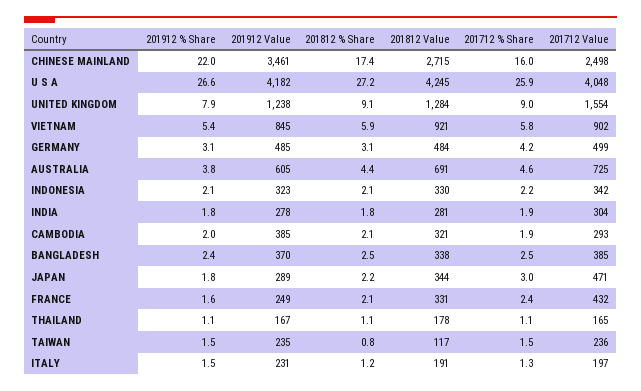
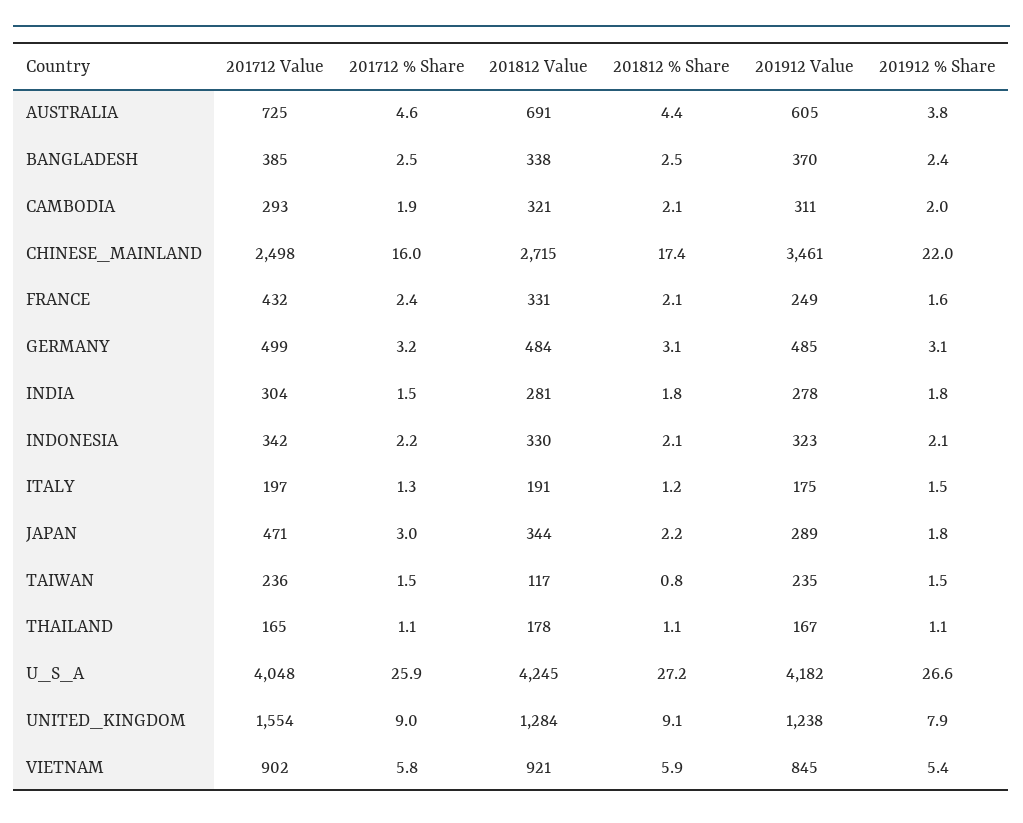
  {
    "201912 % Share": {
      "CHINESE MAINLAND": 22,
      "U S A": 26.6,
      "UNITED KINGDOM": 7.9,
      "VIETNAM": 5.4,
      "GERMANY": 3.1,
      "AUSTRALIA": 3.8,
      "INDONESIA": 2.1,
      "INDIA": 1.8,
      "CAMBODIA": 2,
      "BANGLADESH": 2.4,
      "JAPAN": 1.8,
      "FRANCE": 1.6,
      "THAILAND": 1.1,
      "TAIWAN": 1.5,
      "ITALY": 1.5
    },
    "201912 Value": {
      "CHINESE MAINLAND": 3461,
      "U S A": 4182,
      "UNITED KINGDOM": 1238,
      "VIETNAM": 845,
      "GERMANY": 485,
      "AUSTRALIA": 605,
      "INDONESIA": 323,
      "INDIA": 278,
-     "CAMBODIA": 385,
+     "CAMBODIA": 311,
      "BANGLADESH": 370,
      "JAPAN": 289,
      "FRANCE": 249,
      "THAILAND": 167,
      "TAIWAN": 235,
-     "ITALY": 231
+     "ITALY": 175
    },
    "201812 % Share": {
      "CHINESE MAINLAND": 17.4,
      "U S A": 27.2,
      "UNITED KINGDOM": 9.1,
      "VIETNAM": 5.9,
      "GERMANY": 3.1,
      "AUSTRALIA": 4.4,
      "INDONESIA": 2.1,
      "INDIA": 1.8,
      "CAMBODIA": 2.1,
      "BANGLADESH": 2.5,
      "JAPAN": 2.2,
      "FRANCE": 2.1,
      "THAILAND": 1.1,
      "TAIWAN": 0.8,
      "ITALY": 1.2
    },
    "201812 Value": {
      "CHINESE MAINLAND": 2715,
      "U S A": 4245,
      "UNITED KINGDOM": 1284,
      "VIETNAM": 921,
      "GERMANY": 484,
      "AUSTRALIA": 691,
      "INDONESIA": 330,
      "INDIA": 281,
      "CAMBODIA": 321,
      "BANGLADESH": 338,
      "JAPAN": 344,
      "FRANCE": 331,
      "THAILAND": 178,
      "TAIWAN": 117,
      "ITALY": 191
    },
    "201712 % Share": {
      "CHINESE MAINLAND": 16,
      "U S A": 25.9,
      "UNITED KINGDOM": 9,
      "VIETNAM": 5.8,
-     "GERMANY": 4.2,
+     "GERMANY": 3.2,
      "AUSTRALIA": 4.6,
      "INDONESIA": 2.2,
-     "INDIA": 1.9,
+     "INDIA": 1.5,
      "CAMBODIA": 1.9,
      "BANGLADESH": 2.5,
      "JAPAN": 3,
      "FRANCE": 2.4,
      "THAILAND": 1.1,
      "TAIWAN": 1.5,
      "ITALY": 1.3
    },
    "201712 Value": {
      "CHINESE MAINLAND": 2498,
      "U S A": 4048,
      "UNITED KINGDOM": 1554,
      "VIETNAM": 902,
      "GERMANY": 499,
      "AUSTRALIA": 725,
      "INDONESIA": 342,
      "INDIA": 304,
      "CAMBODIA": 293,
      "BANGLADESH": 385,
      "JAPAN": 471,
      "FRANCE": 432,
      "THAILAND": 165,
      "TAIWAN": 236,
      "ITALY": 197
    }
  }

